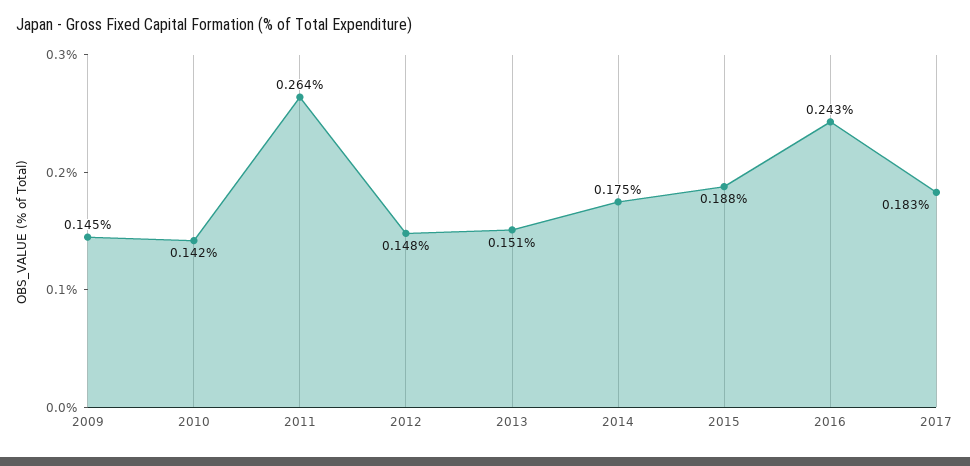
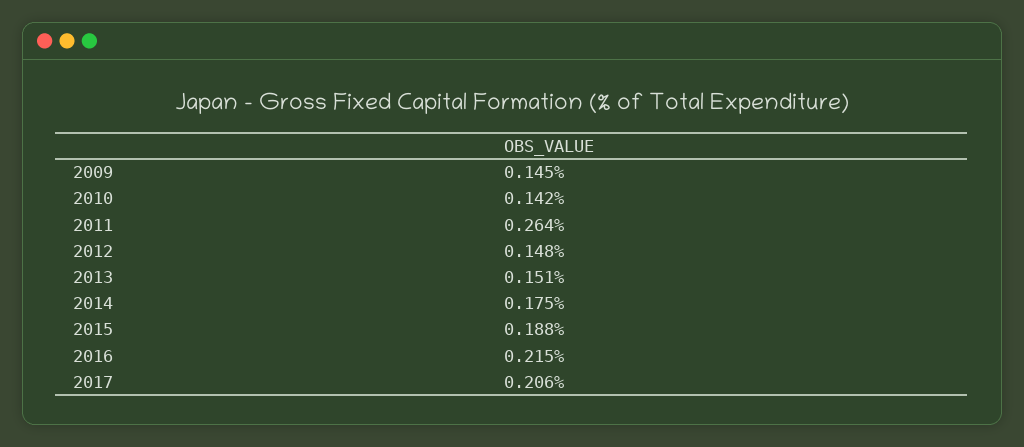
  {
    "2009": 0.145,
    "2010": 0.142,
    "2011": 0.264,
    "2012": 0.148,
    "2013": 0.151,
    "2014": 0.175,
    "2015": 0.188,
-   "2016": 0.243,
+   "2016": 0.215,
-   "2017": 0.183
+   "2017": 0.206
  }

